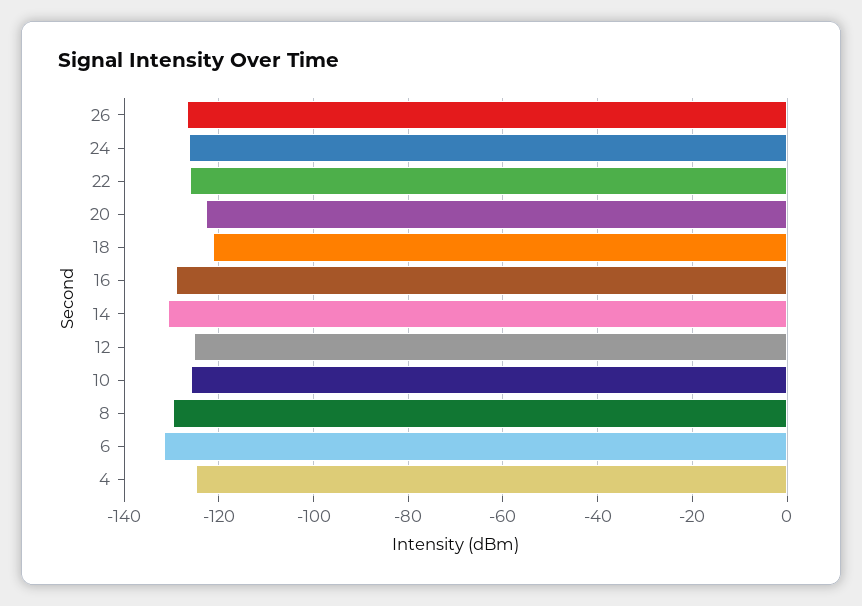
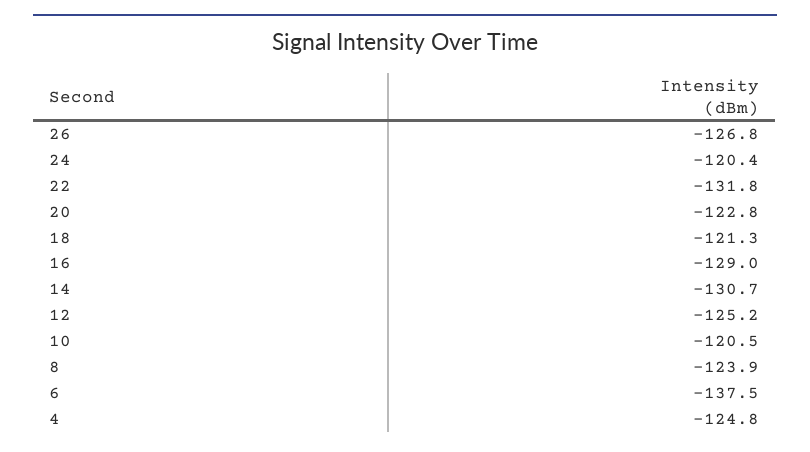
  {
    "26": -126.8,
-   "24": -126,
+   "24": -120.4,
-   "22": -126,
+   "22": -131.8,
    "20": -122.8,
    "18": -121.3,
    "16": -129,
    "14": -130.7,
    "12": -125.2,
-   "10": -126,
+   "10": -120.5,
-   "8": -130,
+   "8": -123.9,
-   "6": -132,
+   "6": -137.5,
    "4": -124.8
  }

